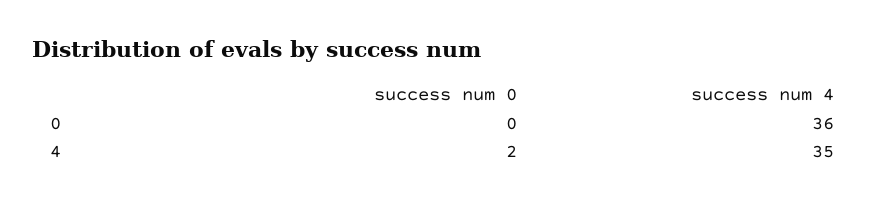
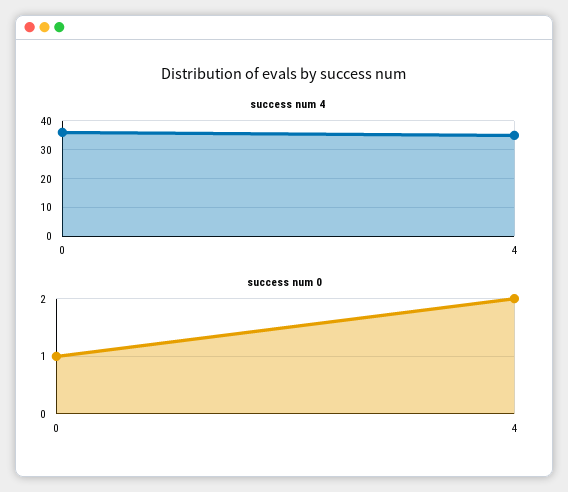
  {
    "success num 0": {
-     "0": 0,
+     "0": 1,
      "4": 2
    },
    "success num 4": {
      "0": 36,
      "4": 35
    }
  }

